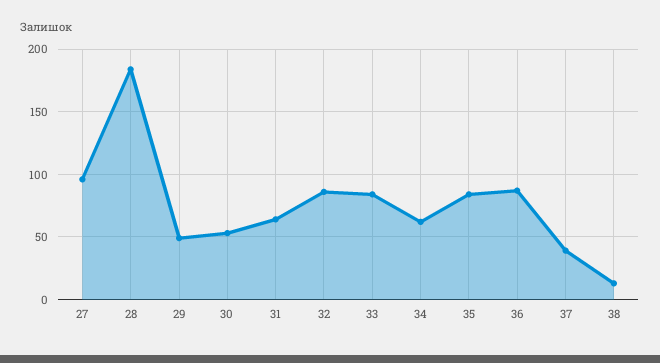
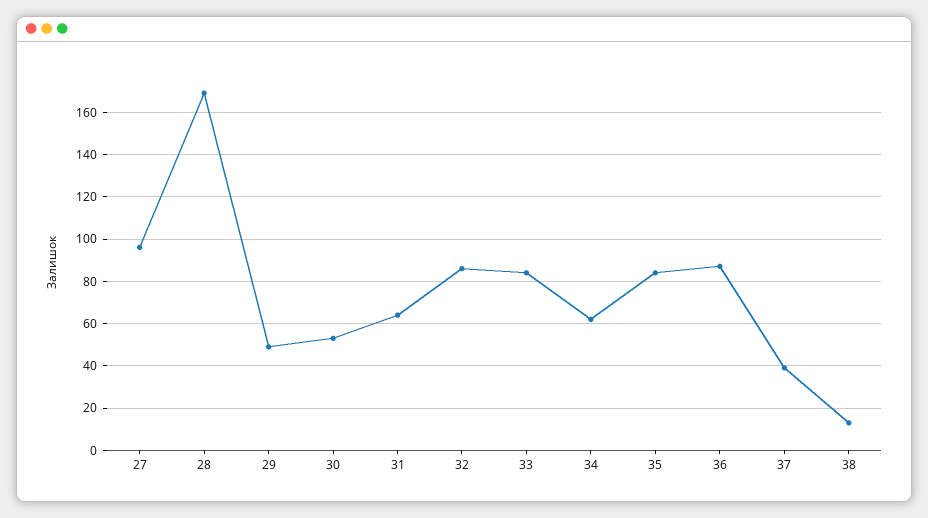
  {
    "27": 95,
-   "28": 185,
+   "28": 170,
    "29": 50,
    "30": 55,
    "31": 65,
    "32": 85,
    "33": 85,
    "34": 60,
    "35": 85,
    "36": 85,
    "37": 40,
    "38": 15
  }

